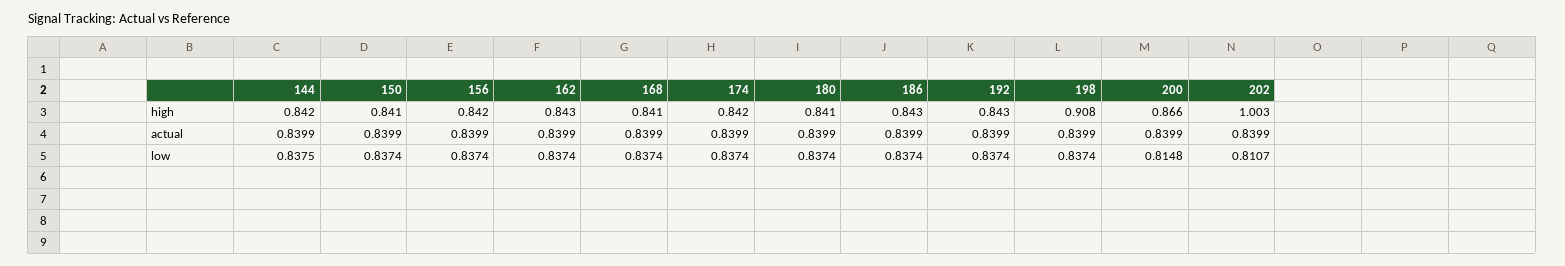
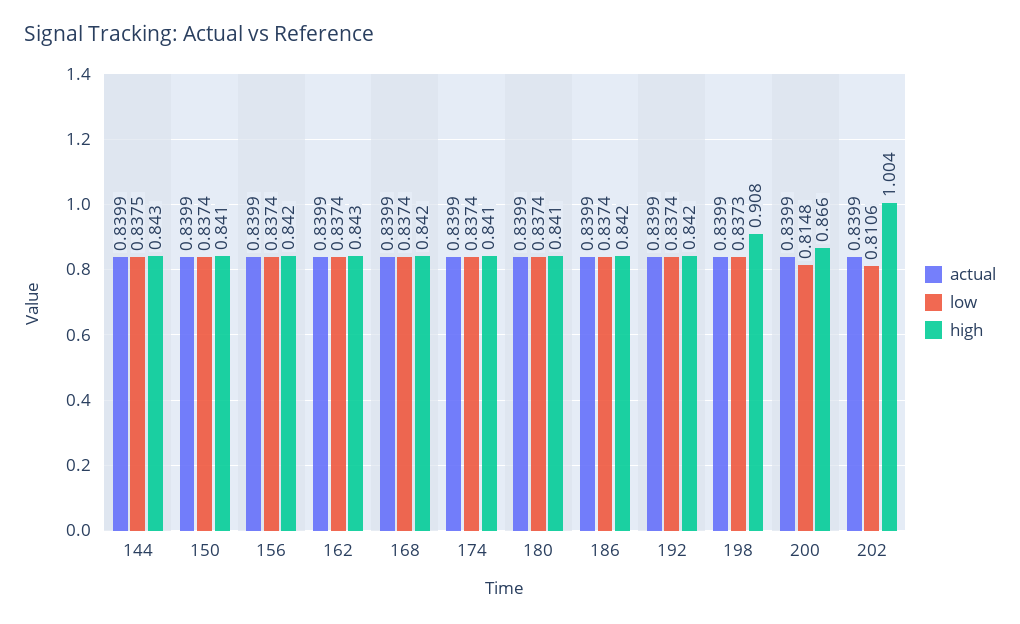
  {
    "high": {
-     "144": 0.842,
+     "144": 0.843,
      "150": 0.841,
      "156": 0.842,
      "162": 0.843,
-     "168": 0.841,
+     "168": 0.842,
-     "174": 0.842,
+     "174": 0.841,
      "180": 0.841,
-     "186": 0.843,
+     "186": 0.842,
-     "192": 0.843,
+     "192": 0.842,
      "198": 0.908,
      "200": 0.866,
-     "202": 1.003
+     "202": 1.004
    },
    "actual": {
      "144": 0.8399,
      "150": 0.8399,
      "156": 0.8399,
      "162": 0.8399,
      "168": 0.8399,
      "174": 0.8399,
      "180": 0.8399,
      "186": 0.8399,
      "192": 0.8399,
      "198": 0.8399,
      "200": 0.8399,
      "202": 0.8399
    },
    "low": {
      "144": 0.8375,
      "150": 0.8374,
      "156": 0.8374,
      "162": 0.8374,
      "168": 0.8374,
      "174": 0.8374,
      "180": 0.8374,
      "186": 0.8374,
      "192": 0.8374,
-     "198": 0.8374,
+     "198": 0.8373,
      "200": 0.8148,
-     "202": 0.8107
+     "202": 0.8106
    }
  }

